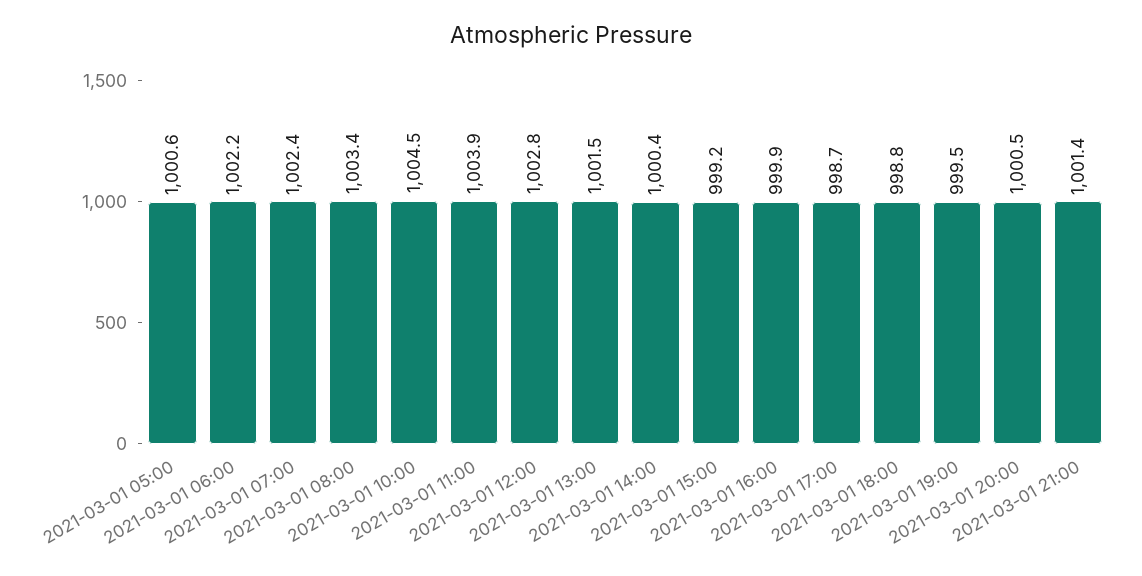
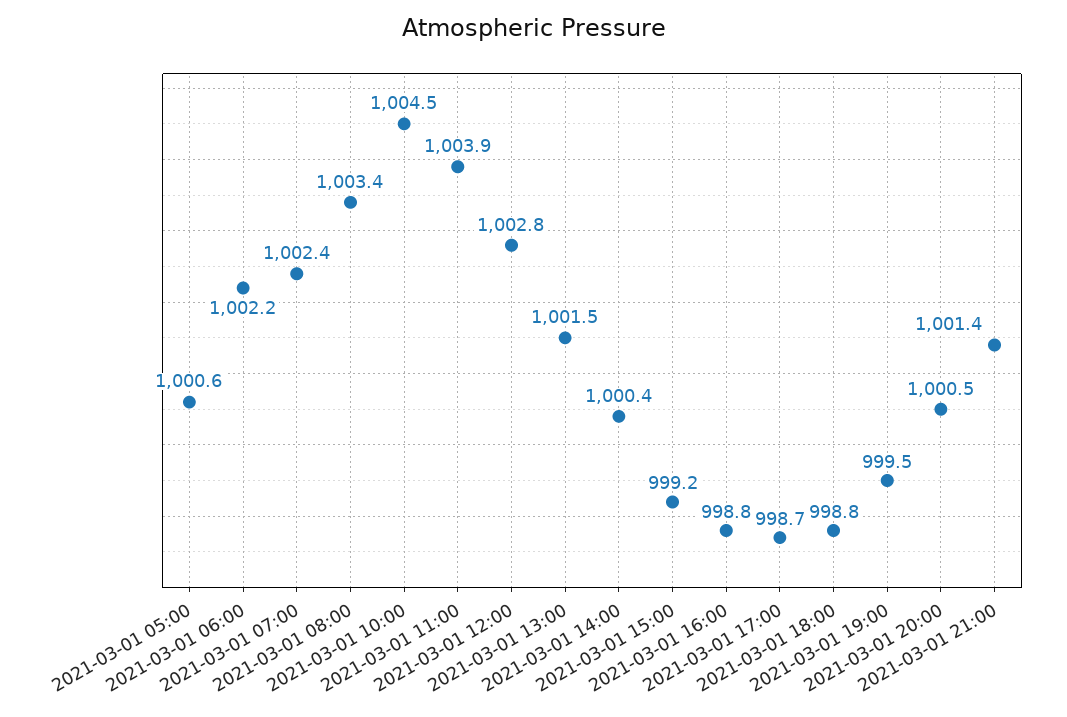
  {
    "2021-03-01 05:00": 1000.6,
    "2021-03-01 06:00": 1002.2,
    "2021-03-01 07:00": 1002.4,
    "2021-03-01 08:00": 1003.4,
    "2021-03-01 10:00": 1004.5,
    "2021-03-01 11:00": 1003.9,
    "2021-03-01 12:00": 1002.8,
    "2021-03-01 13:00": 1001.5,
    "2021-03-01 14:00": 1000.4,
    "2021-03-01 15:00": 999.2,
-   "2021-03-01 16:00": 999.9,
+   "2021-03-01 16:00": 998.8,
    "2021-03-01 17:00": 998.7,
    "2021-03-01 18:00": 998.8,
    "2021-03-01 19:00": 999.5,
    "2021-03-01 20:00": 1000.5,
    "2021-03-01 21:00": 1001.4
  }

